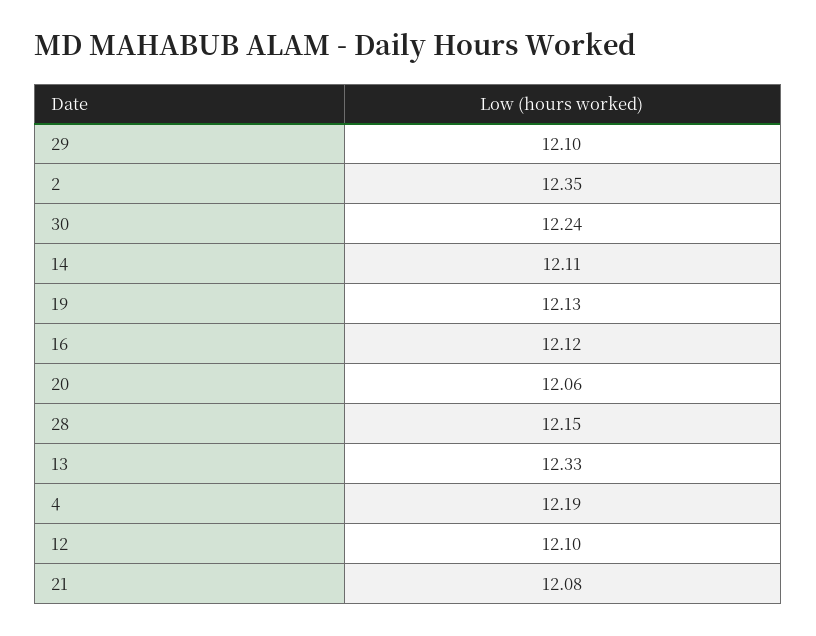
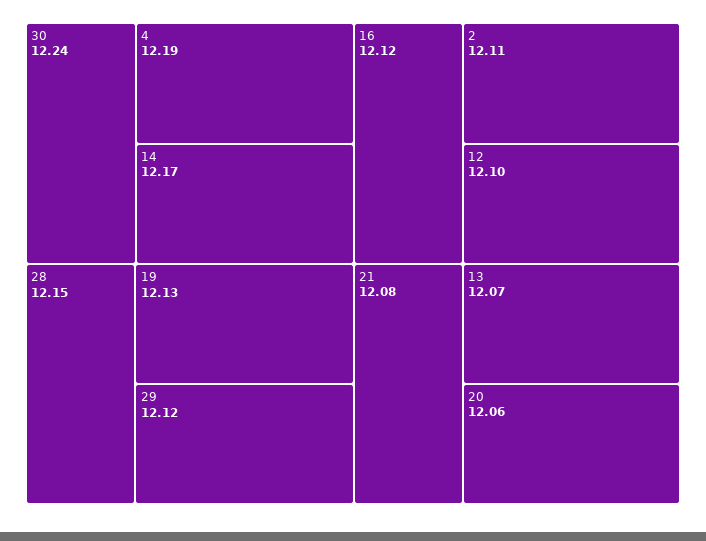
  {
-   "29": 12.1,
+   "29": 12.12,
-   "2": 12.35,
+   "2": 12.11,
    "30": 12.24,
-   "14": 12.11,
+   "14": 12.17,
    "19": 12.13,
    "16": 12.12,
    "20": 12.06,
    "28": 12.15,
-   "13": 12.33,
+   "13": 12.07,
    "4": 12.19,
    "12": 12.1,
    "21": 12.08
  }

